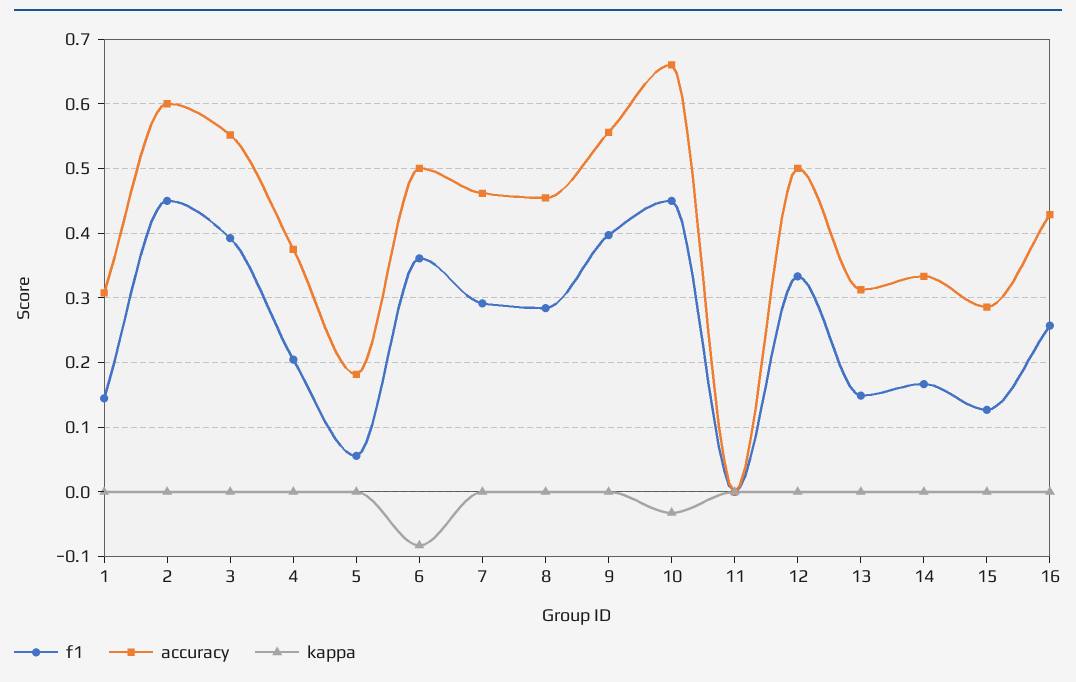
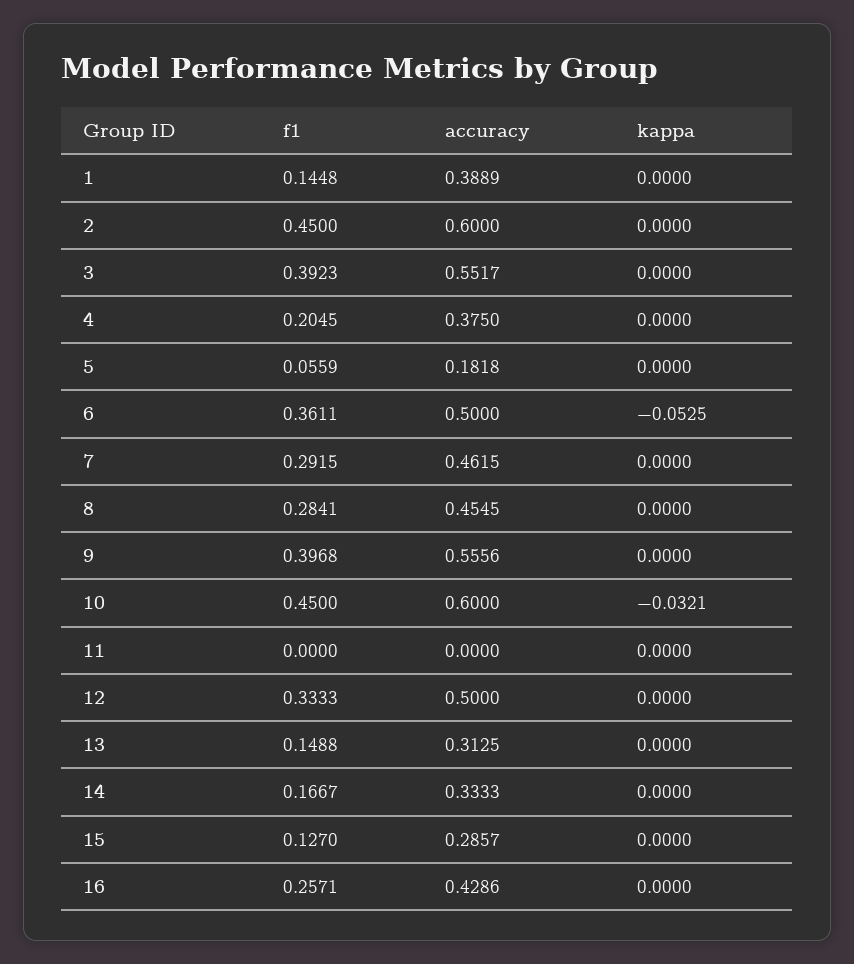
  {
    "f1": {
      "1": 0.1448,
      "2": 0.45,
      "3": 0.3923,
      "4": 0.2045,
      "5": 0.0559,
      "6": 0.3611,
      "7": 0.2915,
      "8": 0.2841,
      "9": 0.3968,
      "10": 0.45,
      "11": 0,
      "12": 0.3333,
      "13": 0.1488,
      "14": 0.1667,
      "15": 0.127,
      "16": 0.2571
    },
    "accuracy": {
-     "1": 0.31,
+     "1": 0.3889,
      "2": 0.6,
      "3": 0.5517,
      "4": 0.375,
      "5": 0.1818,
      "6": 0.5,
      "7": 0.4615,
      "8": 0.4545,
      "9": 0.5556,
-     "10": 0.66,
+     "10": 0.6,
      "11": 0,
      "12": 0.5,
      "13": 0.3125,
      "14": 0.3333,
      "15": 0.2857,
      "16": 0.4286
    },
    "kappa": {
      "1": 0,
      "2": 0,
      "3": 0,
      "4": 0,
      "5": 0,
-     "6": -0.08,
+     "6": -0.0525,
      "7": 0,
      "8": 0,
      "9": 0,
      "10": -0.0321,
      "11": 0,
      "12": 0,
      "13": 0,
      "14": 0,
      "15": 0,
      "16": 0
    }
  }

